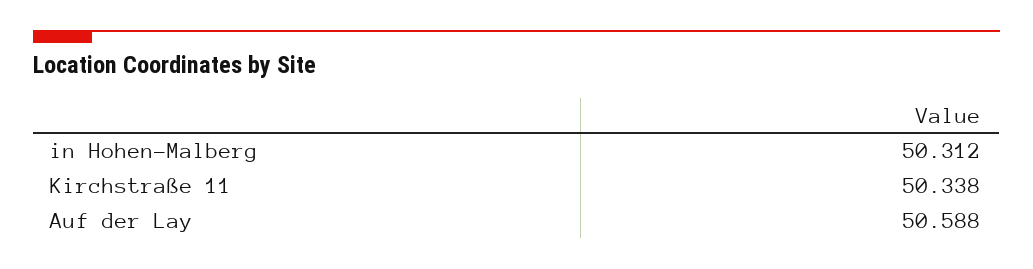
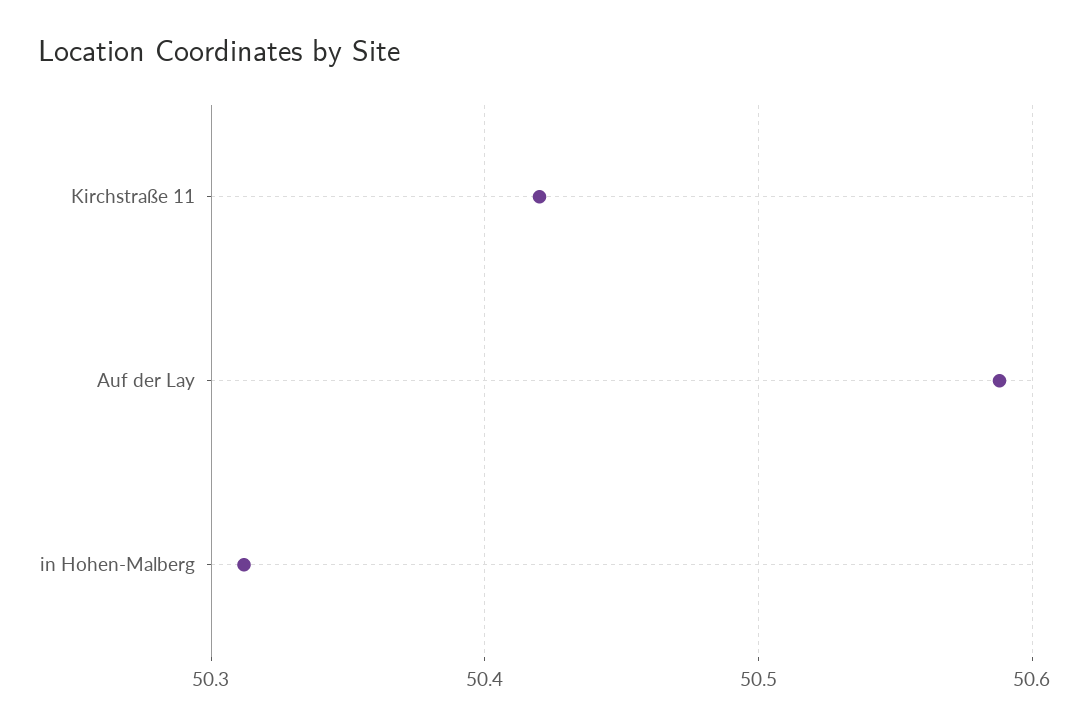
  {
    "in Hohen-Malberg": 50.312,
-   "Kirchstraße 11": 50.338,
+   "Kirchstraße 11": 50.42,
    "Auf der Lay": 50.588
  }

